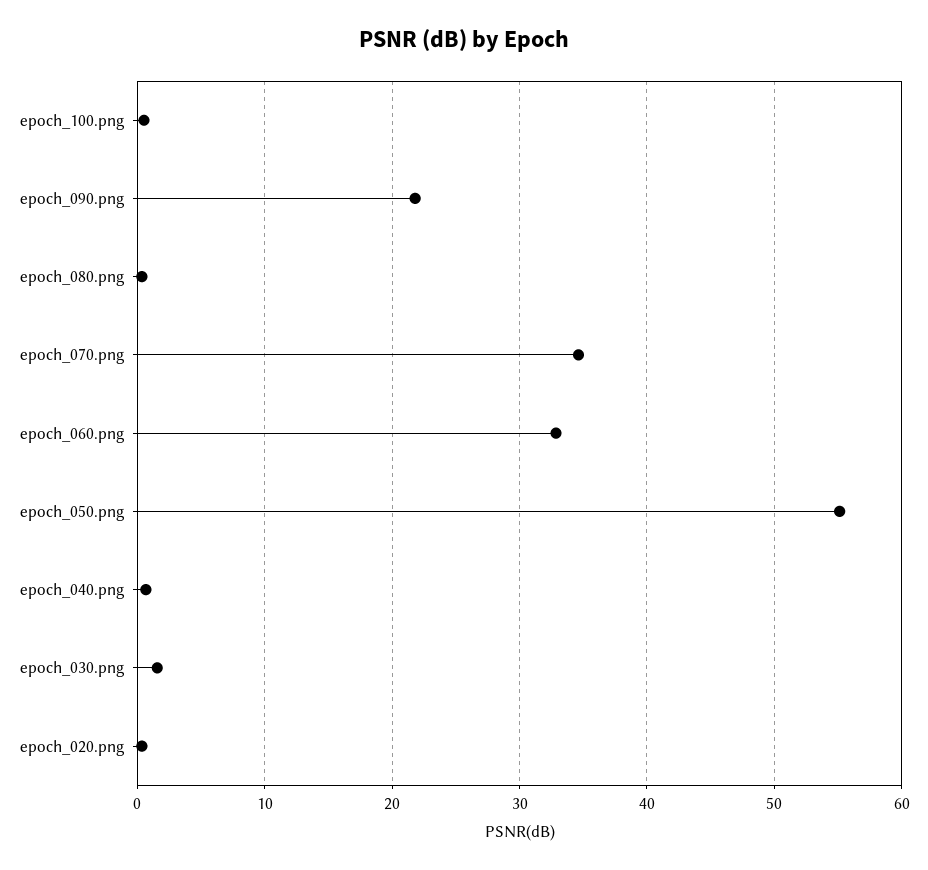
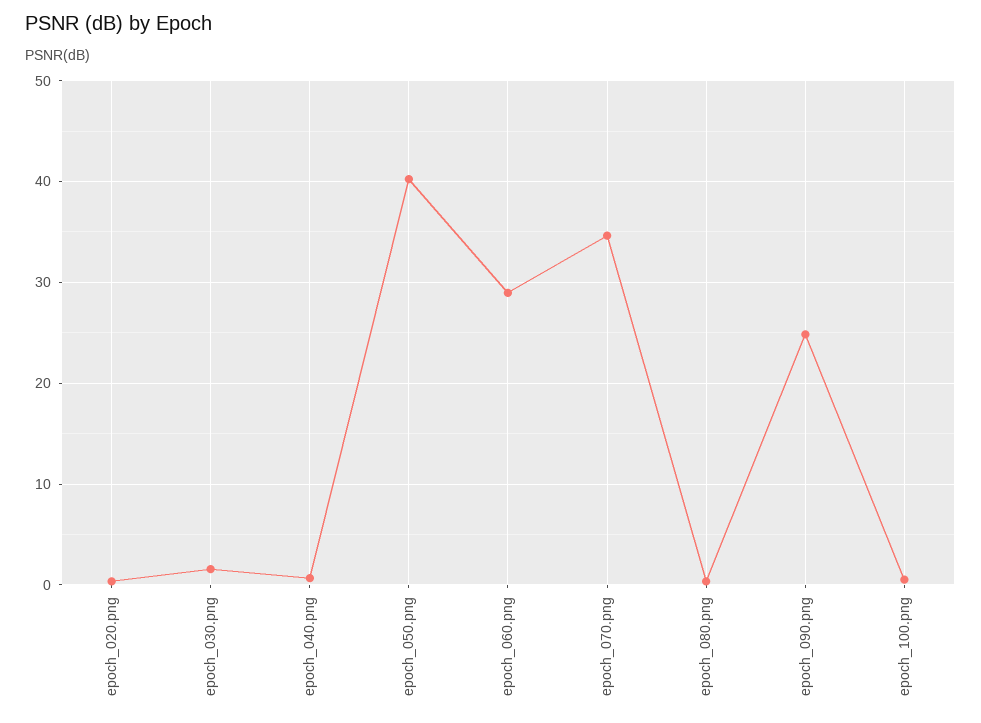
  {
    "epoch_100.png": 1,
-   "epoch_090.png": 22,
+   "epoch_090.png": 25,
    "epoch_080.png": 0,
    "epoch_070.png": 35,
-   "epoch_060.png": 33,
+   "epoch_060.png": 29,
-   "epoch_050.png": 55,
+   "epoch_050.png": 40,
    "epoch_040.png": 1,
    "epoch_030.png": 2,
    "epoch_020.png": 0
  }

